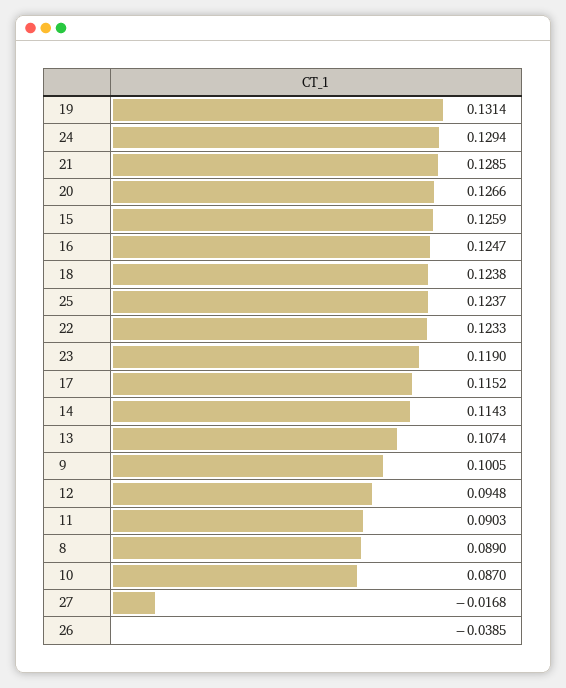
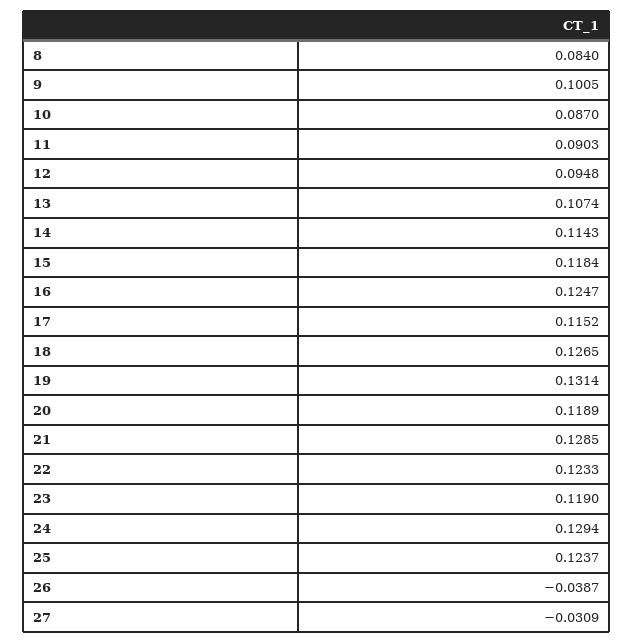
  {
    "19": 0.1314,
    "24": 0.1294,
    "21": 0.1285,
-   "20": 0.1266,
+   "20": 0.1189,
-   "15": 0.1259,
+   "15": 0.1184,
    "16": 0.1247,
-   "18": 0.1238,
+   "18": 0.1265,
    "25": 0.1237,
    "22": 0.1233,
    "23": 0.119,
    "17": 0.1152,
    "14": 0.1143,
    "13": 0.1074,
    "9": 0.1005,
    "12": 0.0948,
    "11": 0.0903,
-   "8": 0.089,
+   "8": 0.084,
    "10": 0.087,
-   "27": -0.0168,
+   "27": -0.0309,
-   "26": -0.0385
+   "26": -0.0387
  }

